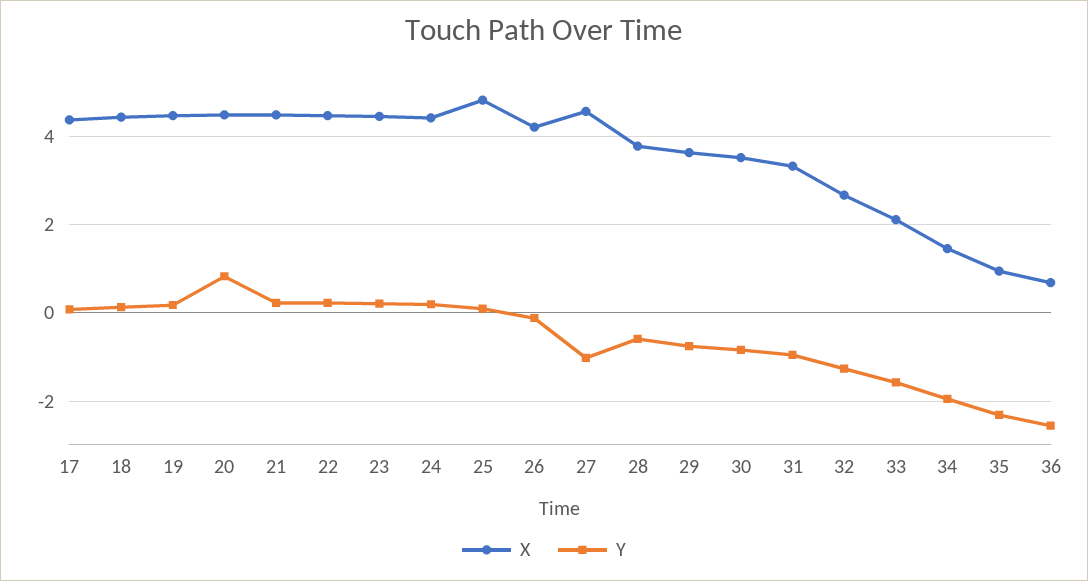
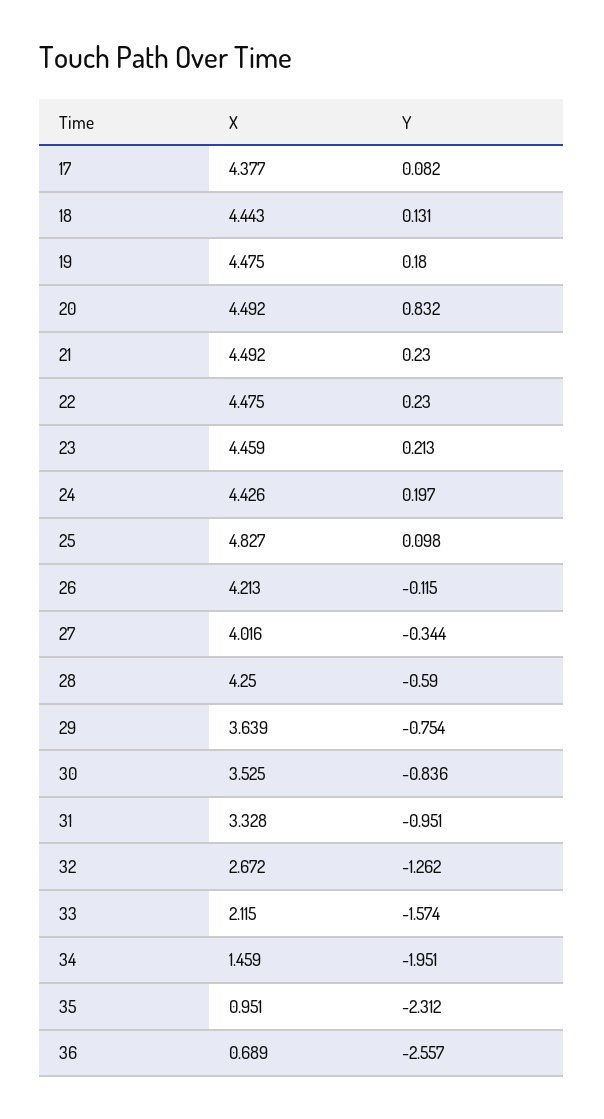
  {
    "X": {
      "17": 4.377,
      "18": 4.443,
      "19": 4.475,
      "20": 4.492,
      "21": 4.492,
      "22": 4.475,
      "23": 4.459,
      "24": 4.426,
      "25": 4.827,
      "26": 4.213,
-     "27": 4.6,
+     "27": 4.016,
-     "28": 3.8,
+     "28": 4.25,
      "29": 3.639,
      "30": 3.525,
      "31": 3.328,
      "32": 2.672,
      "33": 2.115,
      "34": 1.459,
      "35": 0.951,
      "36": 0.689
    },
    "Y": {
      "17": 0.082,
      "18": 0.131,
      "19": 0.18,
      "20": 0.832,
      "21": 0.23,
      "22": 0.23,
      "23": 0.213,
      "24": 0.197,
      "25": 0.098,
      "26": -0.115,
-     "27": -1,
+     "27": -0.344,
      "28": -0.59,
      "29": -0.754,
      "30": -0.836,
      "31": -0.951,
      "32": -1.262,
      "33": -1.574,
      "34": -1.951,
      "35": -2.312,
      "36": -2.557
    }
  }

